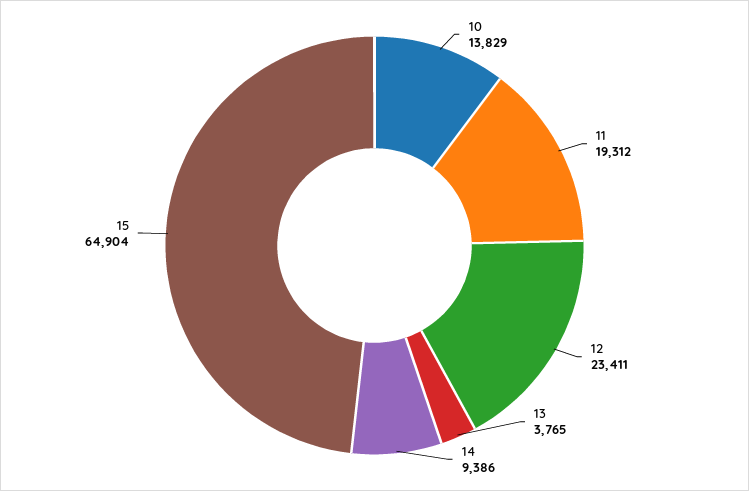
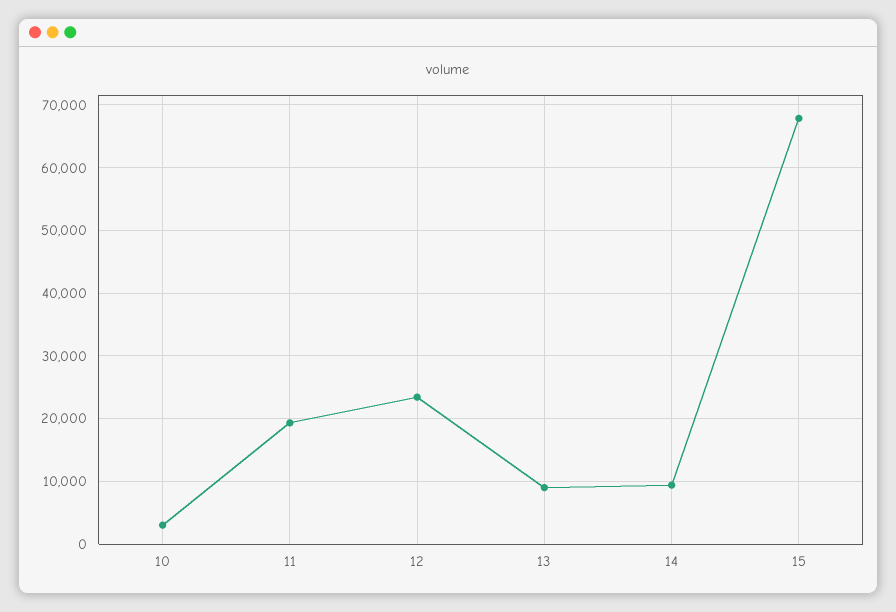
  {
-   "10": 13829,
+   "10": 3000,
    "11": 19312,
    "12": 23411,
-   "13": 3765,
+   "13": 9000,
    "14": 9386,
-   "15": 64904
+   "15": 68000
  }

